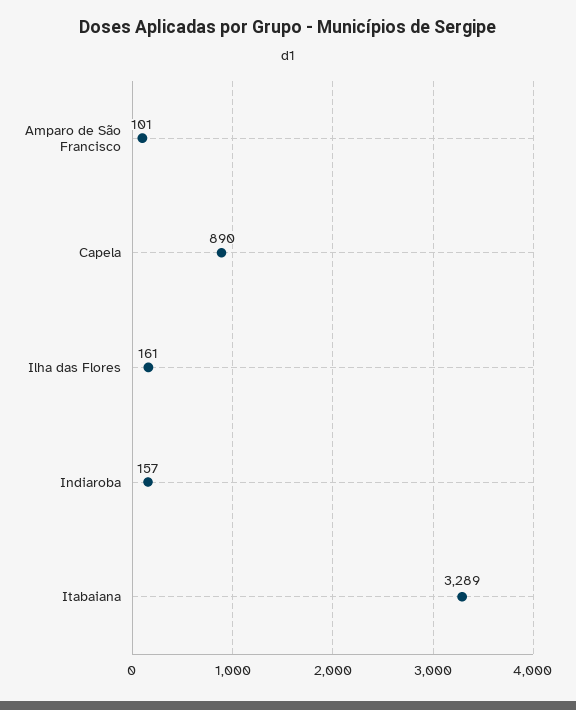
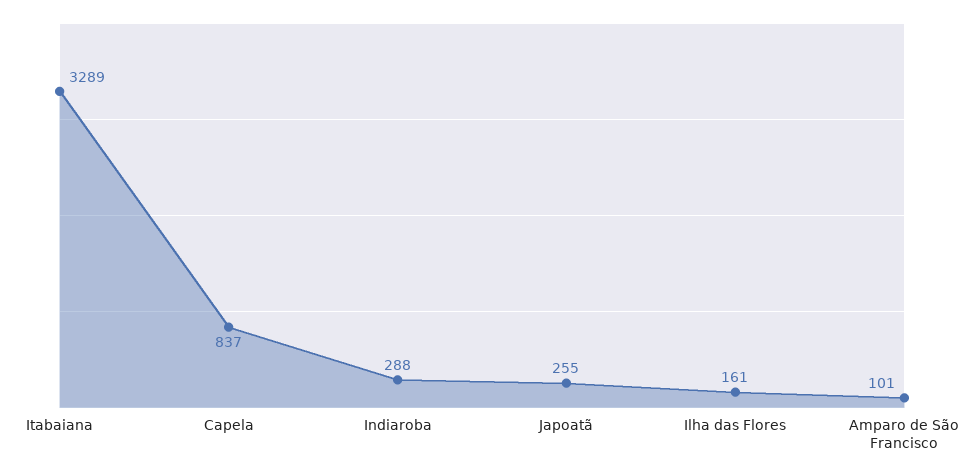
  {
    "Amparo de São Francisco": 101,
-   "Capela": 890,
+   "Capela": 837,
    "Ilha das Flores": 161,
-   "Indiaroba": 157,
+   "Indiaroba": 288,
-   "Itabaiana": 3289
+   "Itabaiana": 3289,
+   "Japoatã": 255
  }

